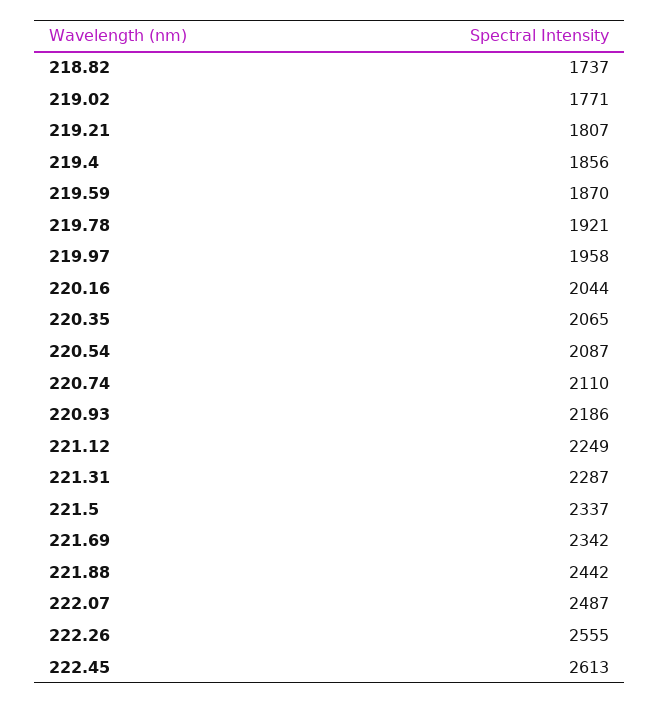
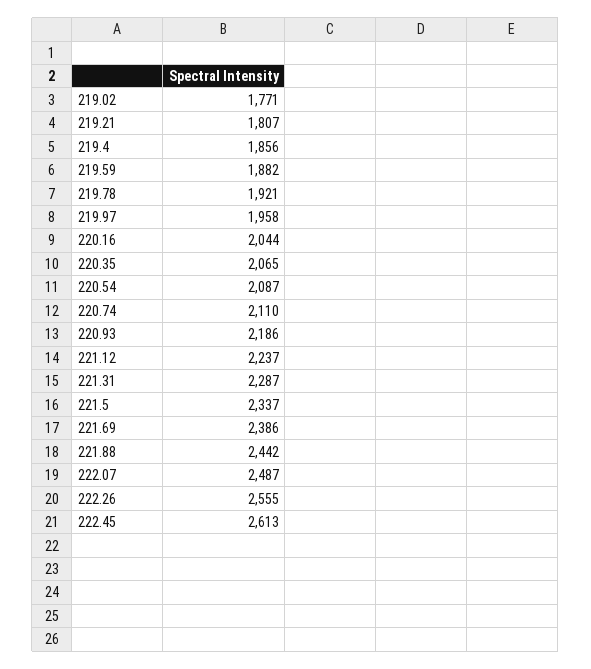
  {
-   "218.82": 1737,
    "219.02": 1771,
    "219.21": 1807,
    "219.4": 1856,
-   "219.59": 1870,
+   "219.59": 1882,
    "219.78": 1921,
    "219.97": 1958,
    "220.16": 2044,
    "220.35": 2065,
    "220.54": 2087,
    "220.74": 2110,
    "220.93": 2186,
-   "221.12": 2249,
+   "221.12": 2237,
    "221.31": 2287,
    "221.5": 2337,
-   "221.69": 2342,
+   "221.69": 2386,
    "221.88": 2442,
    "222.07": 2487,
    "222.26": 2555,
    "222.45": 2613
  }

